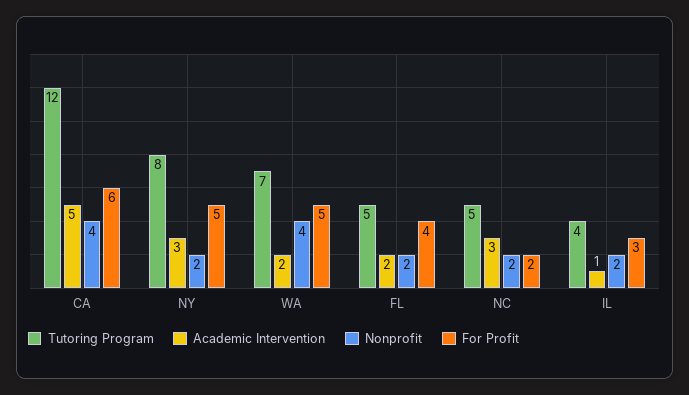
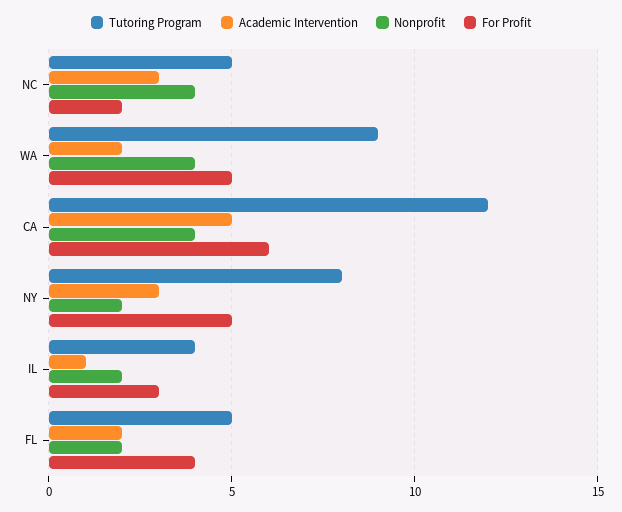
  {
    "Tutoring Program": {
      "CA": 12,
      "NY": 8,
-     "WA": 7,
+     "WA": 9,
      "FL": 5,
      "NC": 5,
      "IL": 4
    },
    "Academic Intervention": {
      "CA": 5,
      "NY": 3,
      "WA": 2,
      "FL": 2,
      "NC": 3,
      "IL": 1
    },
    "Nonprofit": {
      "CA": 4,
      "NY": 2,
      "WA": 4,
      "FL": 2,
-     "NC": 2,
+     "NC": 4,
      "IL": 2
    },
    "For Profit": {
      "CA": 6,
      "NY": 5,
      "WA": 5,
      "FL": 4,
      "NC": 2,
      "IL": 3
    }
  }

